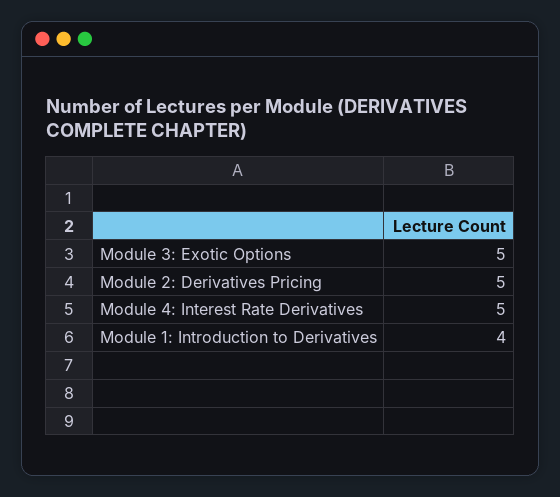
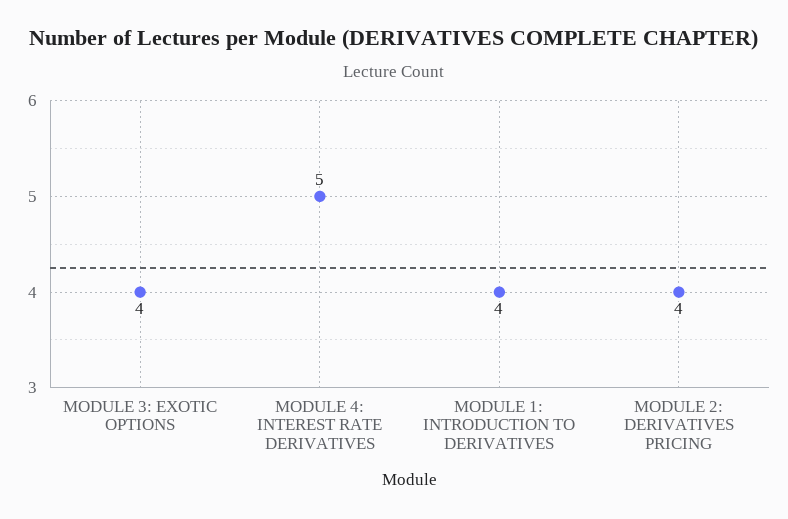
  {
-   "Module 3: Exotic Options": 5,
+   "Module 3: Exotic Options": 4,
-   "Module 2: Derivatives Pricing": 5,
+   "Module 2: Derivatives Pricing": 4,
    "Module 4: Interest Rate Derivatives": 5,
    "Module 1: Introduction to Derivatives": 4
  }

